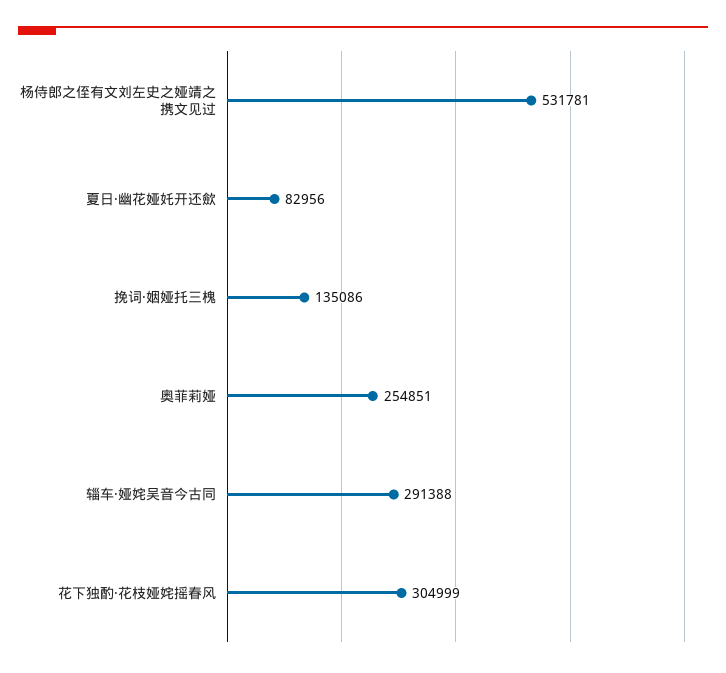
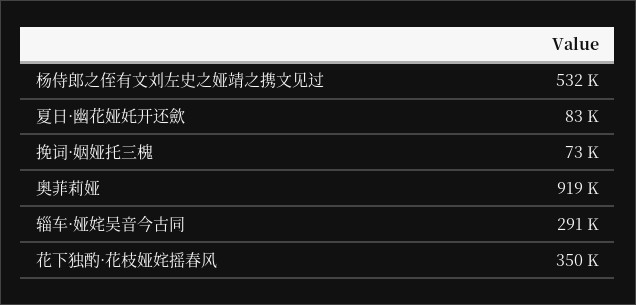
  {
    "杨侍郎之侄有文刘左史之娅靖之携文见过": 531781,
    "夏日·幽花娅奼开还歛": 82956,
-   "挽词·姻娅托三槐": 135086,
+   "挽词·姻娅托三槐": 73000,
-   "奥菲莉娅": 254851,
+   "奥菲莉娅": 919000,
    "辎车·娅姹吴音今古同": 291388,
-   "花下独酌·花枝娅姹摇春风": 304999
+   "花下独酌·花枝娅姹摇春风": 350000
  }

